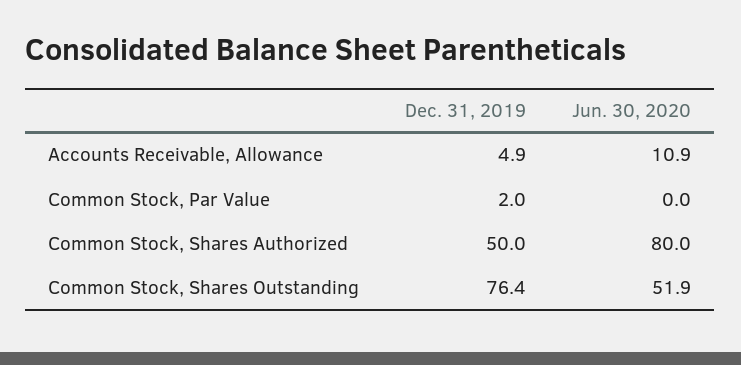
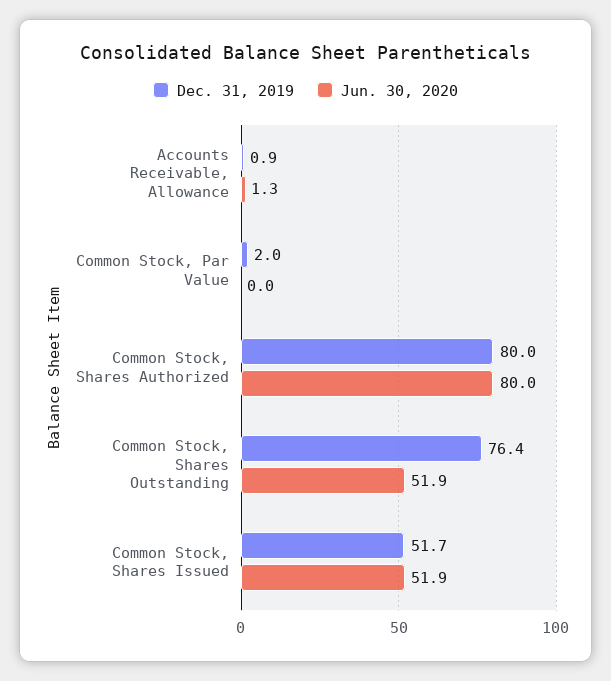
  {
    "Dec. 31, 2019": {
-     "Accounts Receivable, Allowance": 4.9,
+     "Accounts Receivable, Allowance": 0.9,
      "Common Stock, Par Value": 2,
-     "Common Stock, Shares Authorized": 50,
+     "Common Stock, Shares Authorized": 80,
-     "Common Stock, Shares Outstanding": 76.4
+     "Common Stock, Shares Outstanding": 76.4,
+     "Common Stock, Shares Issued": 51.7
    },
    "Jun. 30, 2020": {
-     "Accounts Receivable, Allowance": 10.9,
+     "Accounts Receivable, Allowance": 1.3,
      "Common Stock, Par Value": 0,
      "Common Stock, Shares Authorized": 80,
-     "Common Stock, Shares Outstanding": 51.9
+     "Common Stock, Shares Outstanding": 51.9,
+     "Common Stock, Shares Issued": 51.9
    }
  }

